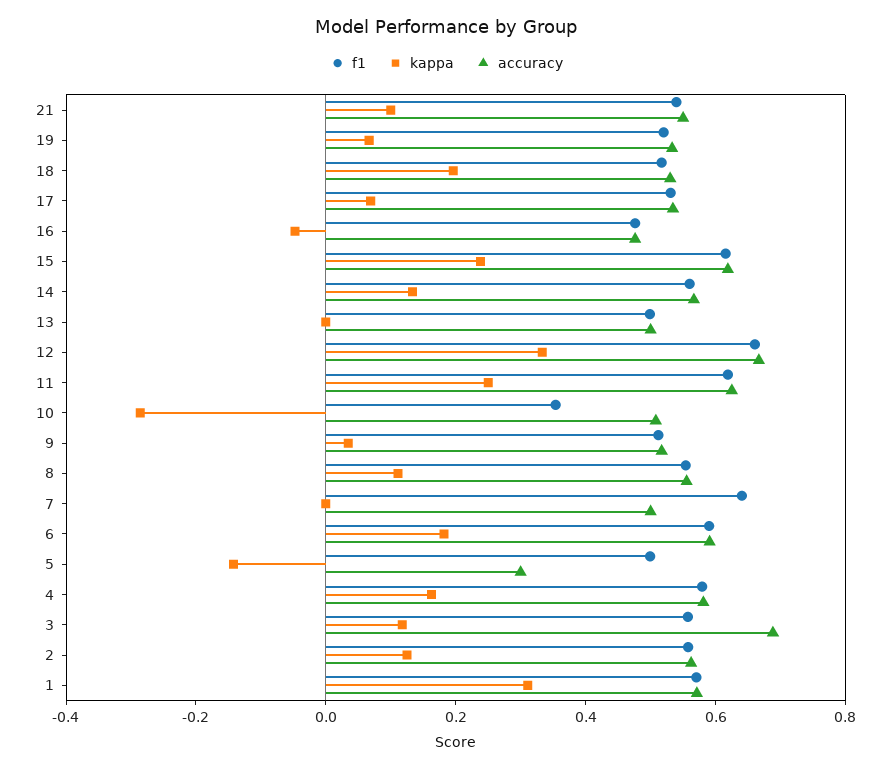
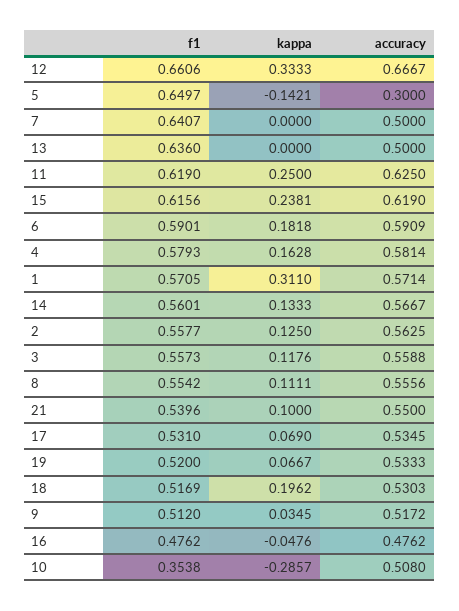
  {
    "f1": {
      "21": 0.5396,
      "19": 0.52,
      "18": 0.5169,
      "17": 0.531,
      "16": 0.4762,
      "15": 0.6156,
      "14": 0.5601,
-     "13": 0.5,
+     "13": 0.636,
      "12": 0.6606,
      "11": 0.619,
      "10": 0.3538,
      "9": 0.512,
      "8": 0.5542,
      "7": 0.6407,
      "6": 0.5901,
-     "5": 0.5,
+     "5": 0.6497,
      "4": 0.5793,
      "3": 0.5573,
      "2": 0.5577,
      "1": 0.5705
    },
    "kappa": {
      "21": 0.1,
      "19": 0.0667,
      "18": 0.1962,
      "17": 0.069,
      "16": -0.0476,
      "15": 0.2381,
      "14": 0.1333,
      "13": 0,
      "12": 0.3333,
      "11": 0.25,
      "10": -0.2857,
      "9": 0.0345,
      "8": 0.1111,
      "7": 0,
      "6": 0.1818,
      "5": -0.1421,
      "4": 0.1628,
      "3": 0.1176,
      "2": 0.125,
      "1": 0.311
    },
    "accuracy": {
      "21": 0.55,
      "19": 0.5333,
      "18": 0.5303,
      "17": 0.5345,
      "16": 0.4762,
      "15": 0.619,
      "14": 0.5667,
      "13": 0.5,
      "12": 0.6667,
      "11": 0.625,
      "10": 0.508,
      "9": 0.5172,
      "8": 0.5556,
      "7": 0.5,
      "6": 0.5909,
      "5": 0.3,
      "4": 0.5814,
-     "3": 0.7,
+     "3": 0.5588,
      "2": 0.5625,
      "1": 0.5714
    }
  }

